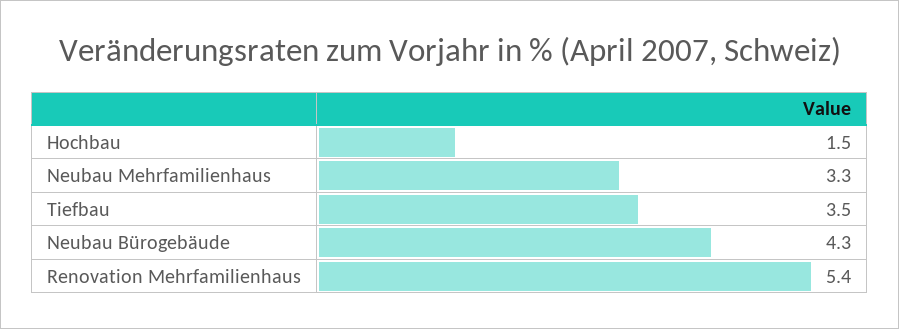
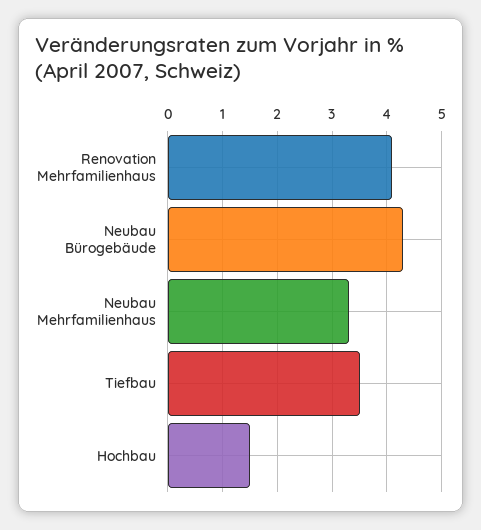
  {
    "Hochbau": 1.5,
    "Neubau Mehrfamilienhaus": 3.3,
    "Tiefbau": 3.5,
    "Neubau Bürogebäude": 4.3,
-   "Renovation Mehrfamilienhaus": 5.4
+   "Renovation Mehrfamilienhaus": 4
  }

